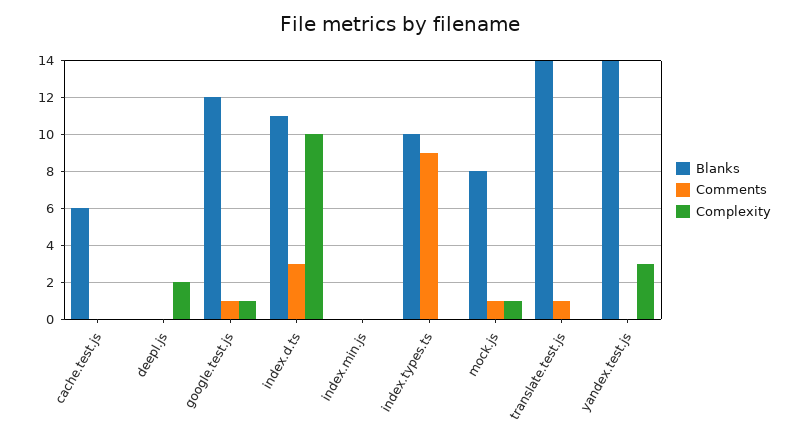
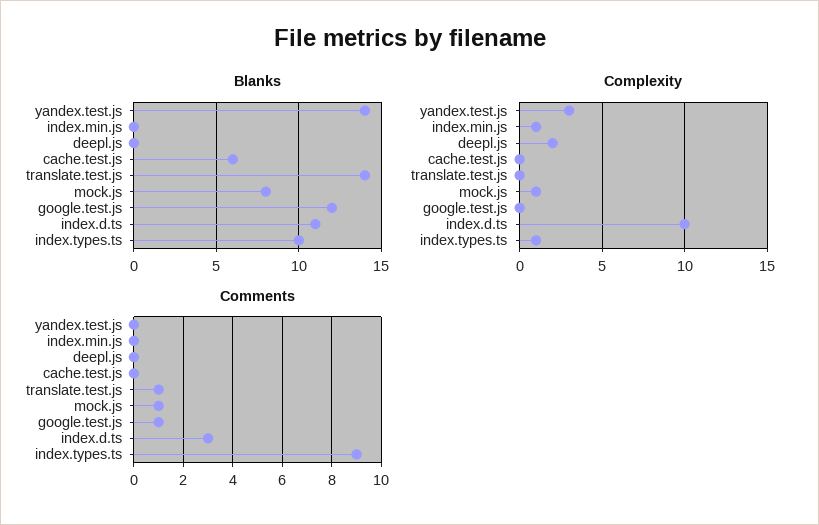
  {
    "Blanks": {
      "cache.test.js": 6,
      "deepl.js": 0,
      "google.test.js": 12,
      "index.d.ts": 11,
      "index.min.js": 0,
      "index.types.ts": 10,
      "mock.js": 8,
      "translate.test.js": 14,
      "yandex.test.js": 14
    },
    "Comments": {
      "cache.test.js": 0,
      "deepl.js": 0,
      "google.test.js": 1,
      "index.d.ts": 3,
      "index.min.js": 0,
      "index.types.ts": 9,
      "mock.js": 1,
      "translate.test.js": 1,
      "yandex.test.js": 0
    },
    "Complexity": {
      "cache.test.js": 0,
      "deepl.js": 2,
-     "google.test.js": 1,
+     "google.test.js": 0,
      "index.d.ts": 10,
-     "index.min.js": 0,
+     "index.min.js": 1,
-     "index.types.ts": 0,
+     "index.types.ts": 1,
      "mock.js": 1,
      "translate.test.js": 0,
      "yandex.test.js": 3
    }
  }

